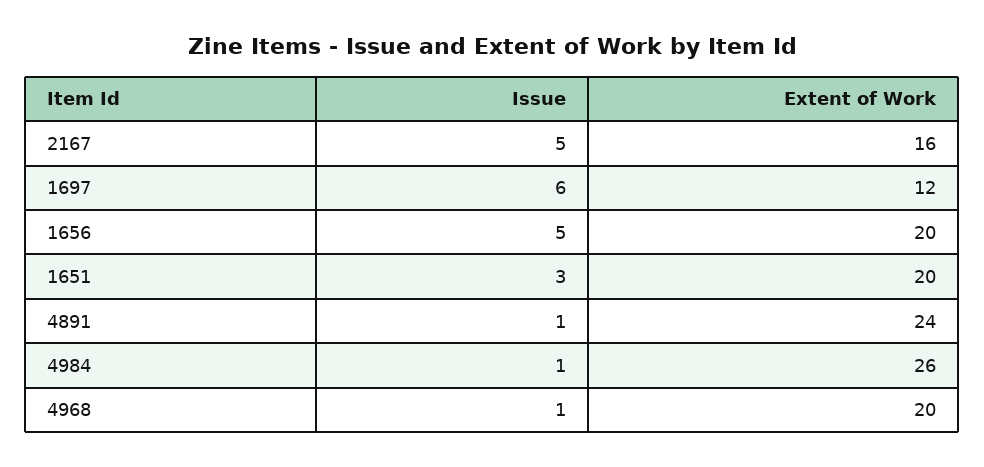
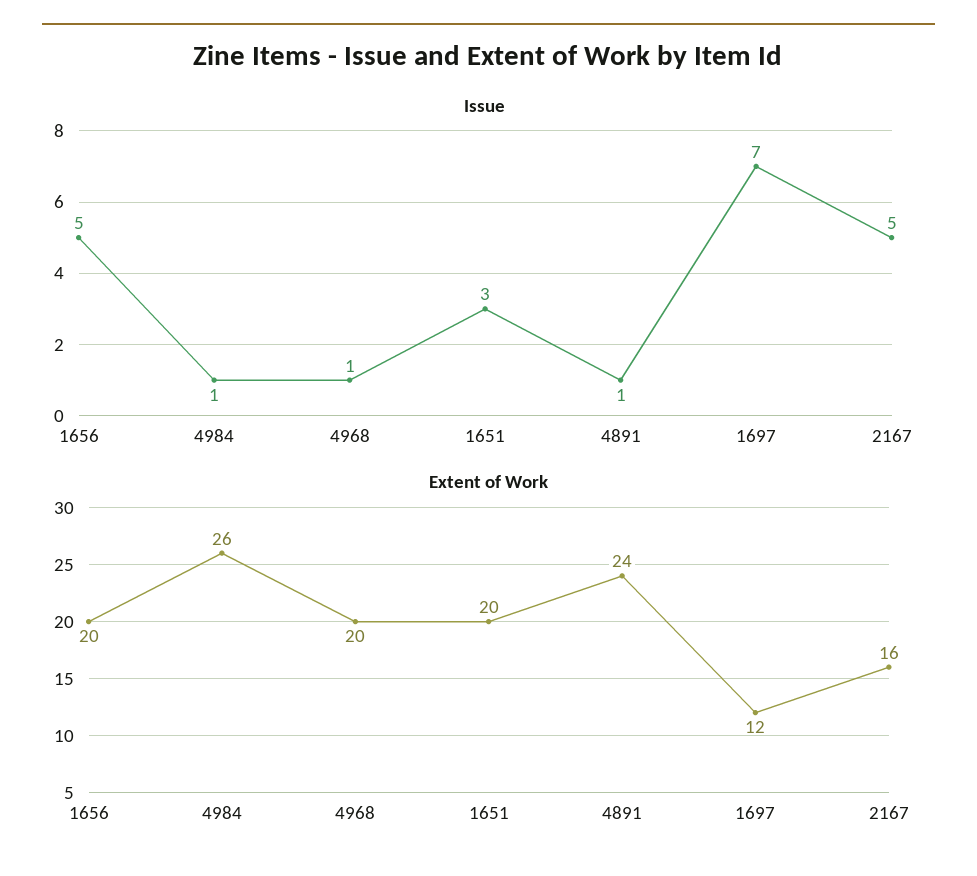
  {
    "Issue": {
      "2167": 5,
-     "1697": 6,
+     "1697": 7,
      "1656": 5,
      "1651": 3,
      "4891": 1,
      "4984": 1,
      "4968": 1
    },
    "Extent of Work": {
      "2167": 16,
      "1697": 12,
      "1656": 20,
      "1651": 20,
      "4891": 24,
      "4984": 26,
      "4968": 20
    }
  }

